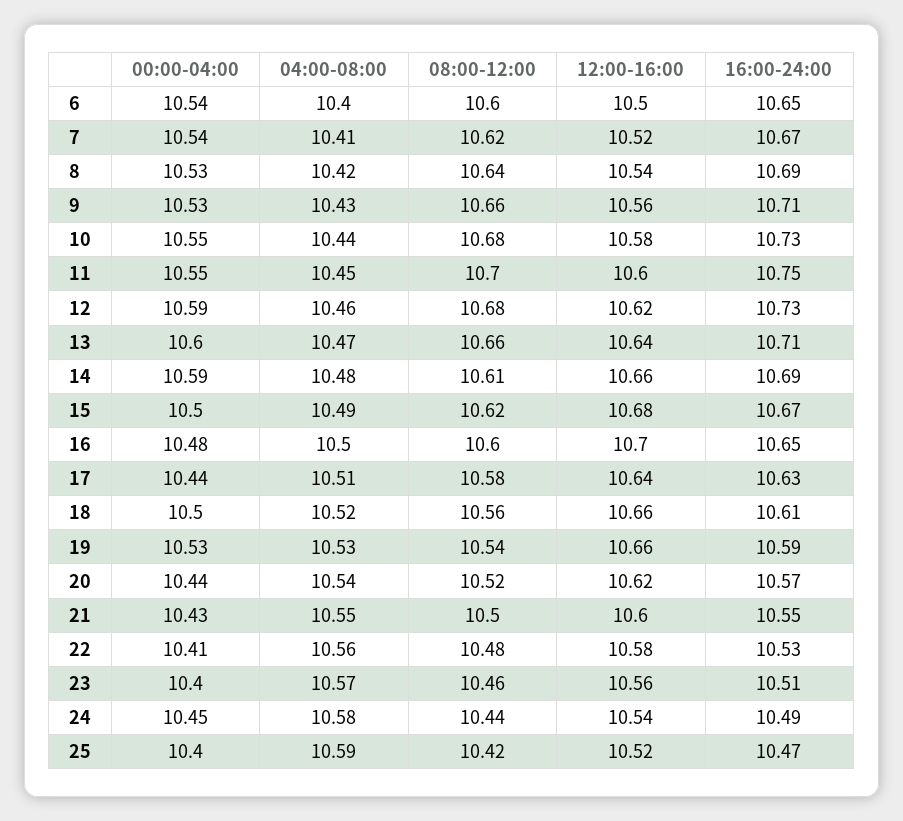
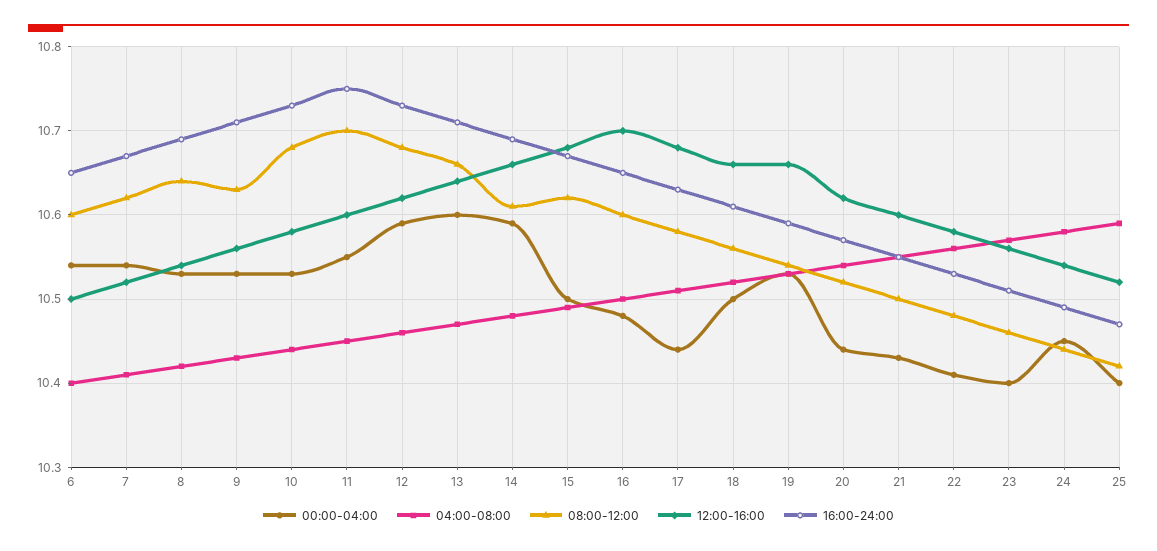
  {
    "00:00-04:00": {
      "6": 10.54,
      "7": 10.54,
      "8": 10.53,
      "9": 10.53,
-     "10": 10.55,
+     "10": 10.53,
      "11": 10.55,
      "12": 10.59,
      "13": 10.6,
      "14": 10.59,
      "15": 10.5,
      "16": 10.48,
      "17": 10.44,
      "18": 10.5,
      "19": 10.53,
      "20": 10.44,
      "21": 10.43,
      "22": 10.41,
      "23": 10.4,
      "24": 10.45,
      "25": 10.4
    },
    "04:00-08:00": {
      "6": 10.4,
      "7": 10.41,
      "8": 10.42,
      "9": 10.43,
      "10": 10.44,
      "11": 10.45,
      "12": 10.46,
      "13": 10.47,
      "14": 10.48,
      "15": 10.49,
      "16": 10.5,
      "17": 10.51,
      "18": 10.52,
      "19": 10.53,
      "20": 10.54,
      "21": 10.55,
      "22": 10.56,
      "23": 10.57,
      "24": 10.58,
      "25": 10.59
    },
    "08:00-12:00": {
      "6": 10.6,
      "7": 10.62,
      "8": 10.64,
-     "9": 10.66,
+     "9": 10.63,
      "10": 10.68,
      "11": 10.7,
      "12": 10.68,
      "13": 10.66,
      "14": 10.61,
      "15": 10.62,
      "16": 10.6,
      "17": 10.58,
      "18": 10.56,
      "19": 10.54,
      "20": 10.52,
      "21": 10.5,
      "22": 10.48,
      "23": 10.46,
      "24": 10.44,
      "25": 10.42
    },
    "12:00-16:00": {
      "6": 10.5,
      "7": 10.52,
      "8": 10.54,
      "9": 10.56,
      "10": 10.58,
      "11": 10.6,
      "12": 10.62,
      "13": 10.64,
      "14": 10.66,
      "15": 10.68,
      "16": 10.7,
-     "17": 10.64,
+     "17": 10.68,
      "18": 10.66,
      "19": 10.66,
      "20": 10.62,
      "21": 10.6,
      "22": 10.58,
      "23": 10.56,
      "24": 10.54,
      "25": 10.52
    },
    "16:00-24:00": {
      "6": 10.65,
      "7": 10.67,
      "8": 10.69,
      "9": 10.71,
      "10": 10.73,
      "11": 10.75,
      "12": 10.73,
      "13": 10.71,
      "14": 10.69,
      "15": 10.67,
      "16": 10.65,
      "17": 10.63,
      "18": 10.61,
      "19": 10.59,
      "20": 10.57,
      "21": 10.55,
      "22": 10.53,
      "23": 10.51,
      "24": 10.49,
      "25": 10.47
    }
  }

